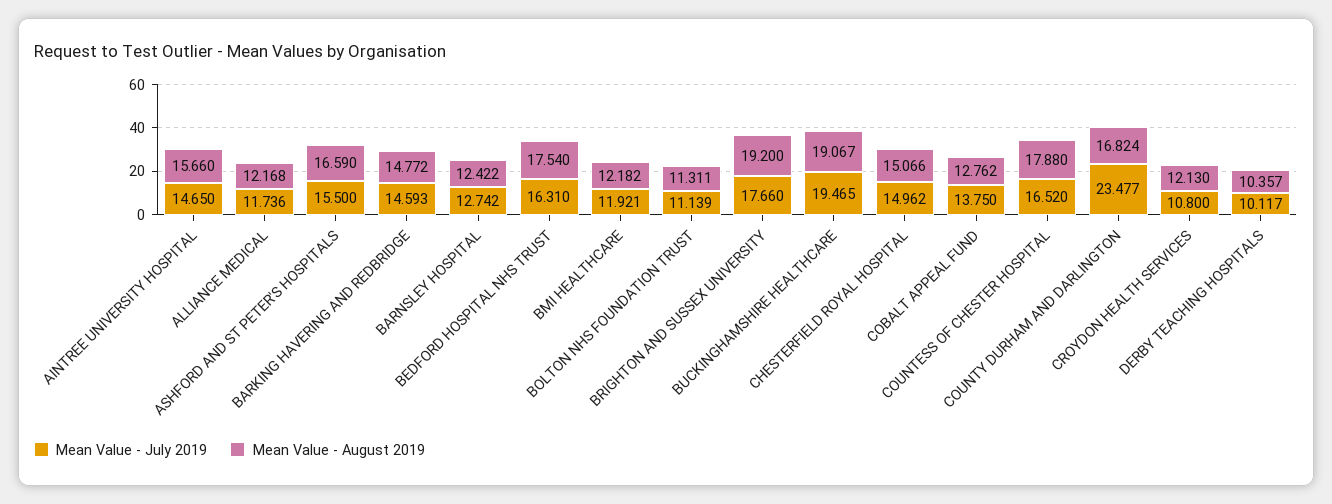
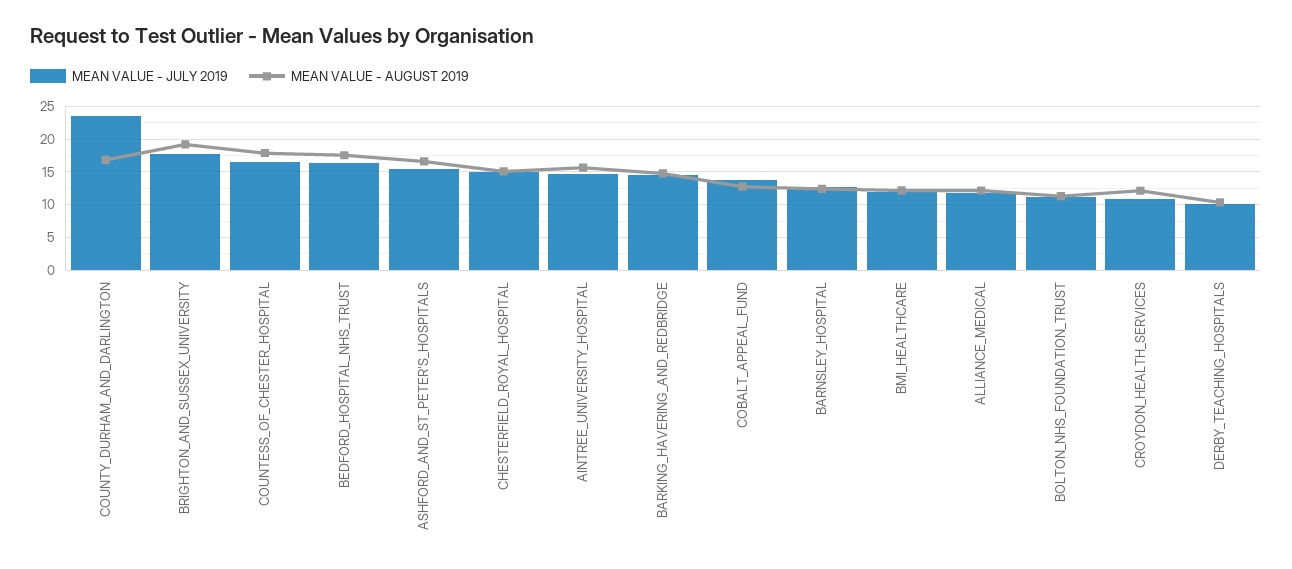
  {
    "Mean Value - July 2019": {
      "AINTREE UNIVERSITY HOSPITAL": 14.65,
      "ALLIANCE MEDICAL": 11.736,
      "ASHFORD AND ST PETER'S HOSPITALS": 15.5,
      "BARKING HAVERING AND REDBRIDGE": 14.593,
      "BARNSLEY HOSPITAL": 12.742,
      "BEDFORD HOSPITAL NHS TRUST": 16.31,
      "BMI HEALTHCARE": 11.921,
      "BOLTON NHS FOUNDATION TRUST": 11.139,
      "BRIGHTON AND SUSSEX UNIVERSITY": 17.66,
-     "BUCKINGHAMSHIRE HEALTHCARE": 19.465,
      "CHESTERFIELD ROYAL HOSPITAL": 14.962,
      "COBALT APPEAL FUND": 13.75,
      "COUNTESS OF CHESTER HOSPITAL": 16.52,
      "COUNTY DURHAM AND DARLINGTON": 23.477,
      "CROYDON HEALTH SERVICES": 10.8,
      "DERBY TEACHING HOSPITALS": 10.117
    },
    "Mean Value - August 2019": {
      "AINTREE UNIVERSITY HOSPITAL": 15.66,
      "ALLIANCE MEDICAL": 12.168,
      "ASHFORD AND ST PETER'S HOSPITALS": 16.59,
      "BARKING HAVERING AND REDBRIDGE": 14.772,
      "BARNSLEY HOSPITAL": 12.422,
      "BEDFORD HOSPITAL NHS TRUST": 17.54,
      "BMI HEALTHCARE": 12.182,
      "BOLTON NHS FOUNDATION TRUST": 11.311,
      "BRIGHTON AND SUSSEX UNIVERSITY": 19.2,
-     "BUCKINGHAMSHIRE HEALTHCARE": 19.067,
      "CHESTERFIELD ROYAL HOSPITAL": 15.066,
      "COBALT APPEAL FUND": 12.762,
      "COUNTESS OF CHESTER HOSPITAL": 17.88,
      "COUNTY DURHAM AND DARLINGTON": 16.824,
      "CROYDON HEALTH SERVICES": 12.13,
      "DERBY TEACHING HOSPITALS": 10.357
    }
  }

